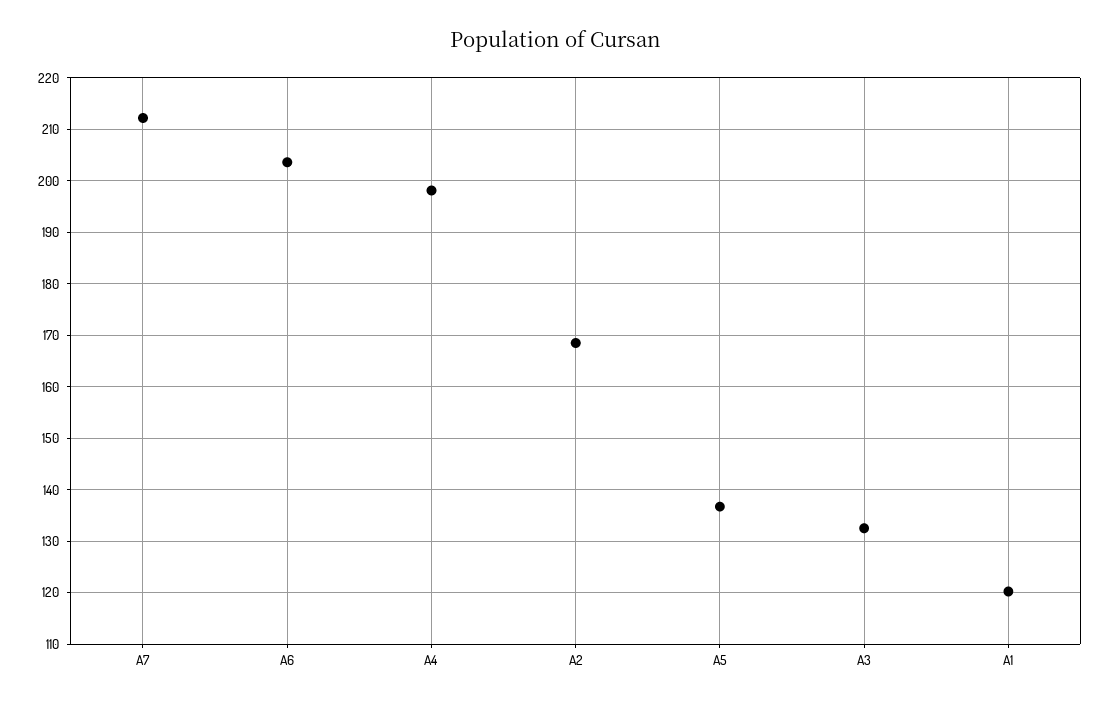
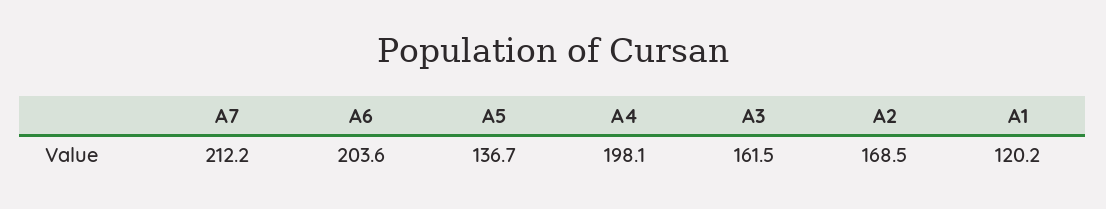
  {
    "A7": 212.2,
    "A6": 203.6,
    "A4": 198.1,
    "A2": 168.5,
    "A5": 136.7,
-   "A3": 132,
+   "A3": 161.5,
    "A1": 120.2
  }

